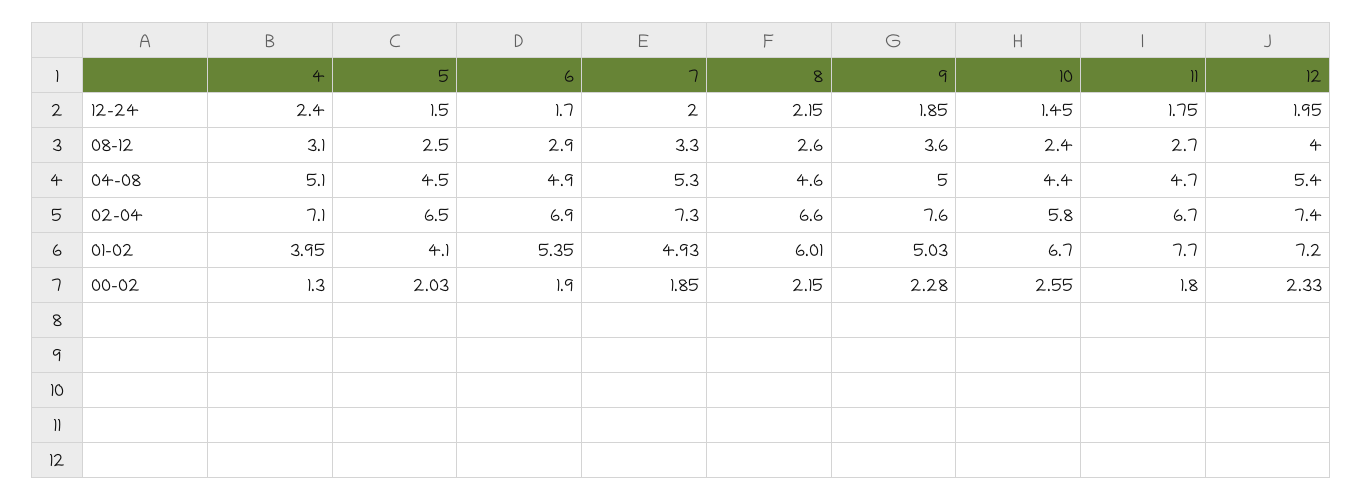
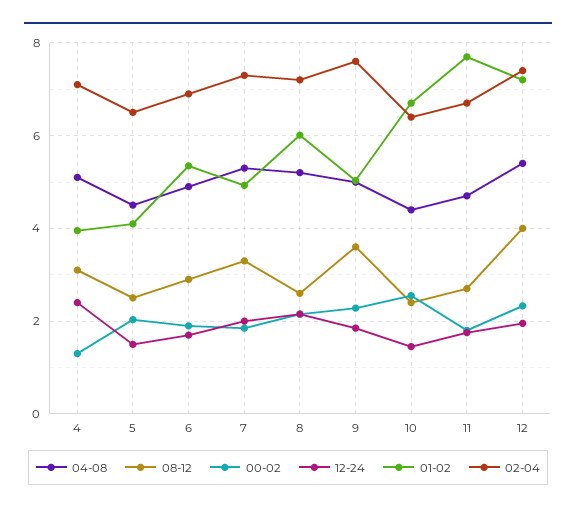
  {
    "12-24": {
      "4": 2.4,
      "5": 1.5,
      "6": 1.7,
      "7": 2,
      "8": 2.15,
      "9": 1.85,
      "10": 1.45,
      "11": 1.75,
      "12": 1.95
    },
    "08-12": {
      "4": 3.1,
      "5": 2.5,
      "6": 2.9,
      "7": 3.3,
      "8": 2.6,
      "9": 3.6,
      "10": 2.4,
      "11": 2.7,
      "12": 4
    },
    "04-08": {
      "4": 5.1,
      "5": 4.5,
      "6": 4.9,
      "7": 5.3,
-     "8": 4.6,
+     "8": 5.2,
      "9": 5,
      "10": 4.4,
      "11": 4.7,
      "12": 5.4
    },
    "02-04": {
      "4": 7.1,
      "5": 6.5,
      "6": 6.9,
      "7": 7.3,
-     "8": 6.6,
+     "8": 7.2,
      "9": 7.6,
-     "10": 5.8,
+     "10": 6.4,
      "11": 6.7,
      "12": 7.4
    },
    "01-02": {
      "4": 3.95,
      "5": 4.1,
      "6": 5.35,
      "7": 4.93,
      "8": 6.01,
      "9": 5.03,
      "10": 6.7,
      "11": 7.7,
      "12": 7.2
    },
    "00-02": {
      "4": 1.3,
      "5": 2.03,
      "6": 1.9,
      "7": 1.85,
      "8": 2.15,
      "9": 2.28,
      "10": 2.55,
      "11": 1.8,
      "12": 2.33
    }
  }

